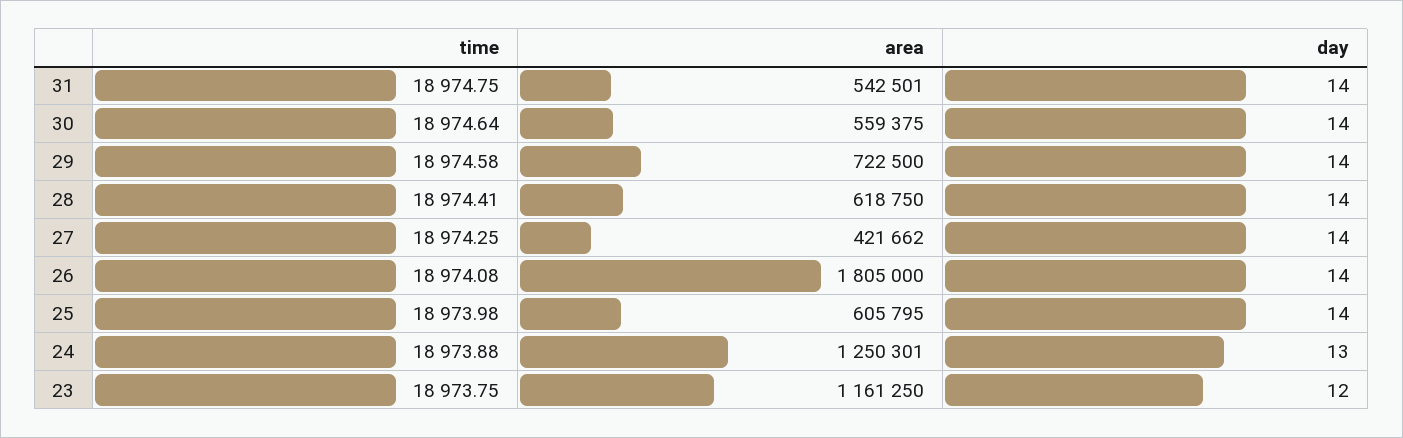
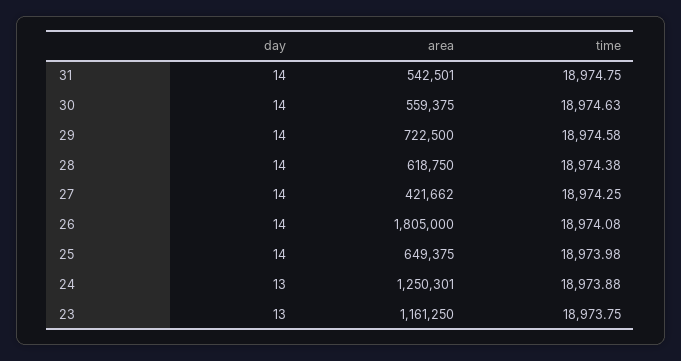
  {
    "time": {
      "31": 18974.75,
-     "30": 18974.64,
+     "30": 18974.63,
      "29": 18974.58,
-     "28": 18974.41,
+     "28": 18974.38,
      "27": 18974.25,
      "26": 18974.08,
      "25": 18973.98,
      "24": 18973.88,
      "23": 18973.75
    },
    "area": {
      "31": 542501,
      "30": 559375,
      "29": 722500,
      "28": 618750,
      "27": 421662,
      "26": 1805000,
-     "25": 605795,
+     "25": 649375,
      "24": 1250301,
      "23": 1161250
    },
    "day": {
      "31": 14,
      "30": 14,
      "29": 14,
      "28": 14,
      "27": 14,
      "26": 14,
      "25": 14,
      "24": 13,
-     "23": 12
+     "23": 13
    }
  }

